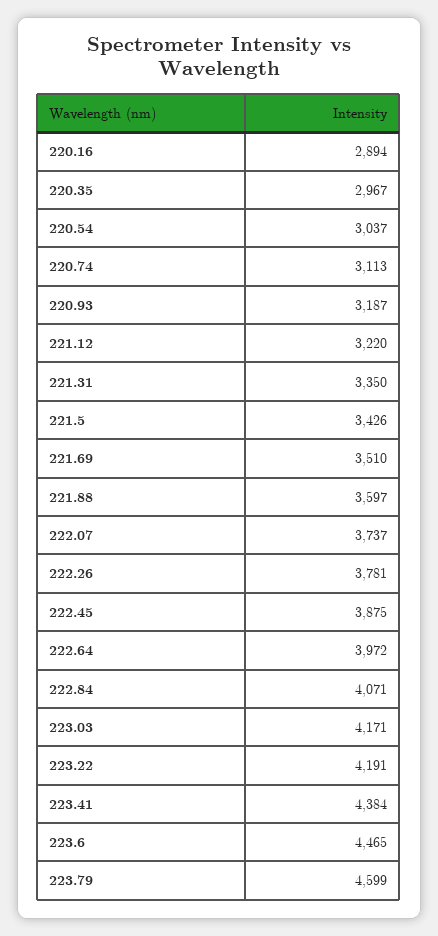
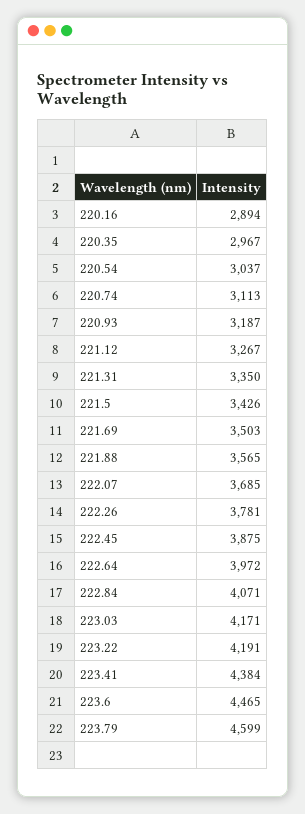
  {
    "220.16": 2894,
    "220.35": 2967,
    "220.54": 3037,
    "220.74": 3113,
    "220.93": 3187,
-   "221.12": 3220,
+   "221.12": 3267,
    "221.31": 3350,
    "221.5": 3426,
-   "221.69": 3510,
+   "221.69": 3503,
-   "221.88": 3597,
+   "221.88": 3565,
-   "222.07": 3737,
+   "222.07": 3685,
    "222.26": 3781,
    "222.45": 3875,
    "222.64": 3972,
    "222.84": 4071,
    "223.03": 4171,
    "223.22": 4191,
    "223.41": 4384,
    "223.6": 4465,
    "223.79": 4599
  }

